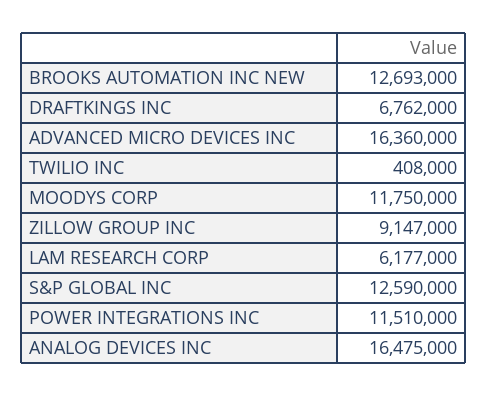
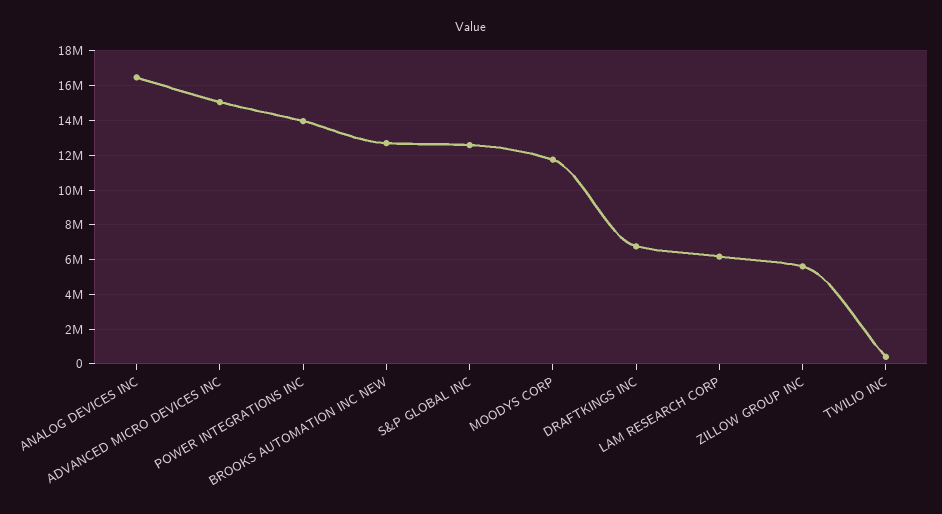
  {
    "BROOKS AUTOMATION INC NEW": 12693000,
    "DRAFTKINGS INC": 6762000,
-   "ADVANCED MICRO DEVICES INC": 16360000,
+   "ADVANCED MICRO DEVICES INC": 15000000,
    "TWILIO INC": 408000,
    "MOODYS CORP": 11750000,
-   "ZILLOW GROUP INC": 9147000,
+   "ZILLOW GROUP INC": 5500000,
    "LAM RESEARCH CORP": 6177000,
    "S&P GLOBAL INC": 12590000,
-   "POWER INTEGRATIONS INC": 11510000,
+   "POWER INTEGRATIONS INC": 14000000,
    "ANALOG DEVICES INC": 16475000
  }

